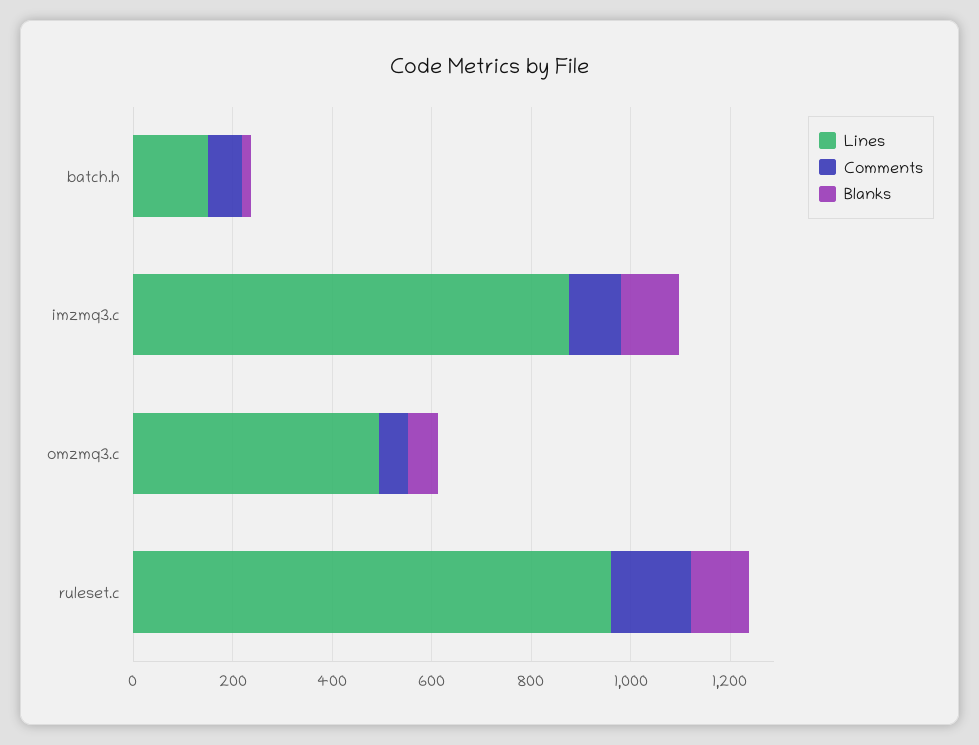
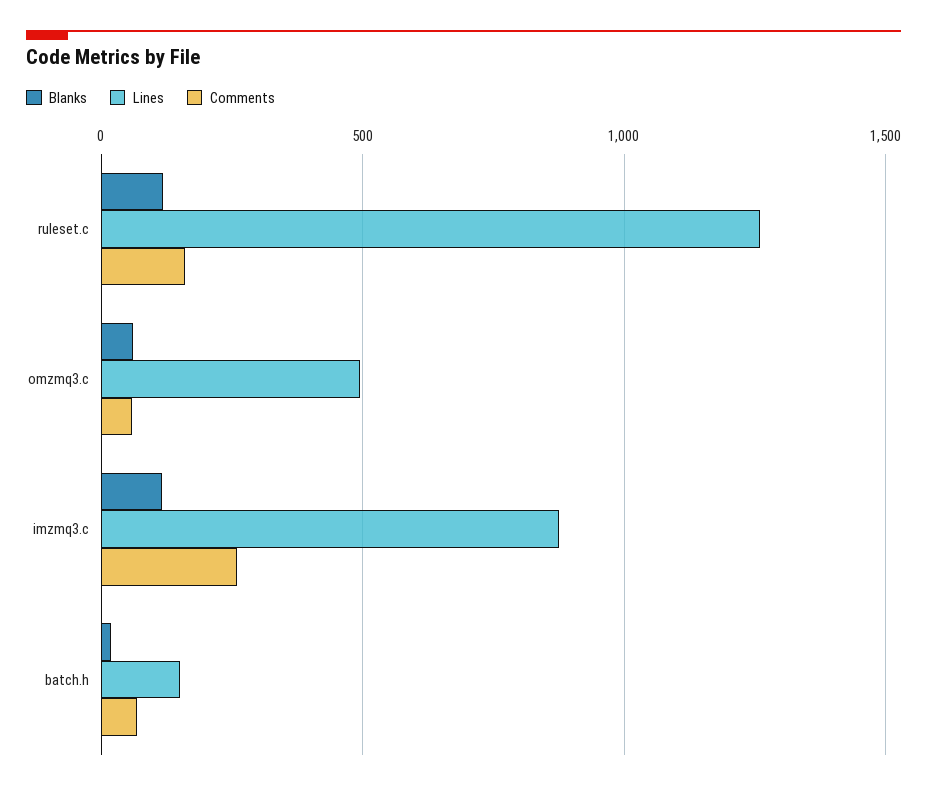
  {
    "Lines": {
      "batch.h": 150,
      "imzmq3.c": 900,
      "omzmq3.c": 500,
-     "ruleset.c": 950
+     "ruleset.c": 1250
    },
    "Comments": {
      "batch.h": 50,
-     "imzmq3.c": 100,
+     "imzmq3.c": 250,
      "omzmq3.c": 50,
      "ruleset.c": 150
    },
    "Blanks": {
      "batch.h": 0,
      "imzmq3.c": 100,
      "omzmq3.c": 50,
      "ruleset.c": 100
    }
  }

